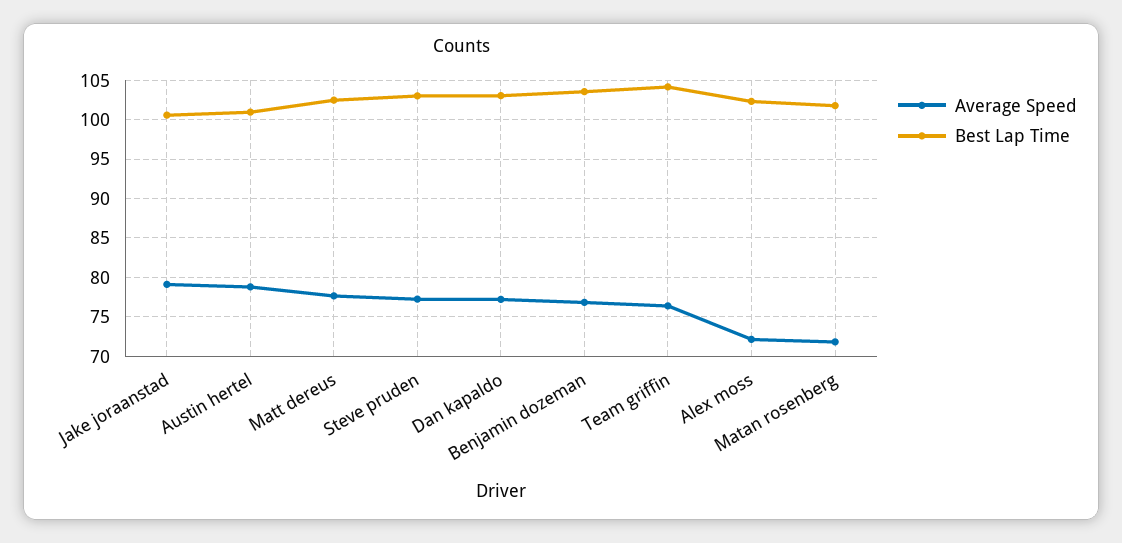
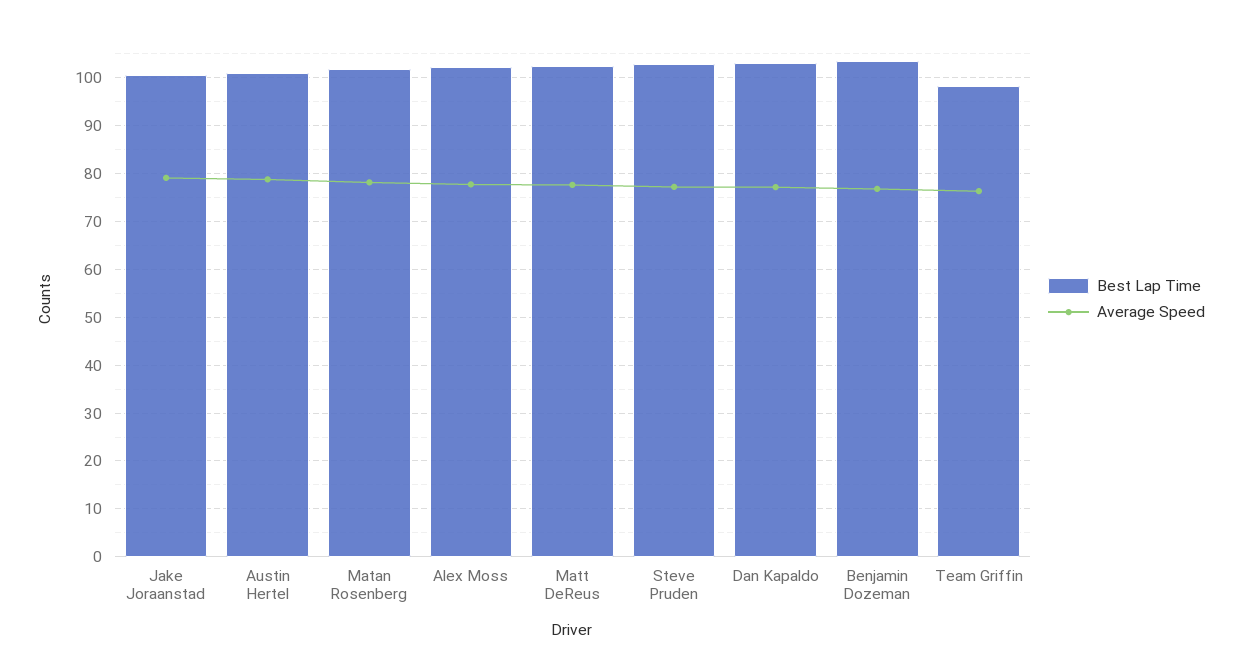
  {
    "Average Speed": {
      "Jake joraanstad": 79,
      "Austin hertel": 79,
      "Matt dereus": 78,
      "Steve pruden": 77,
      "Dan kapaldo": 77,
      "Benjamin dozeman": 77,
      "Team griffin": 76,
-     "Alex moss": 72,
+     "Alex moss": 78,
-     "Matan rosenberg": 72
+     "Matan rosenberg": 78
    },
    "Best Lap Time": {
      "Jake joraanstad": 101,
      "Austin hertel": 101,
      "Matt dereus": 102,
      "Steve pruden": 103,
      "Dan kapaldo": 103,
      "Benjamin dozeman": 104,
-     "Team griffin": 104,
+     "Team griffin": 98,
      "Alex moss": 102,
      "Matan rosenberg": 102
    }
  }

